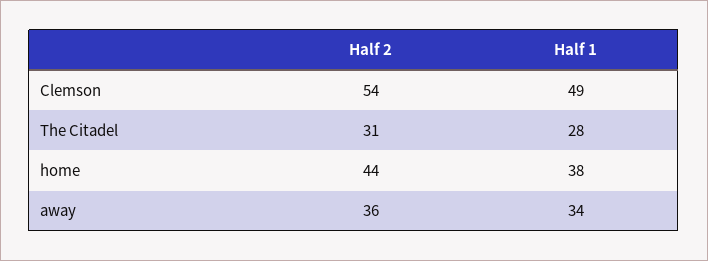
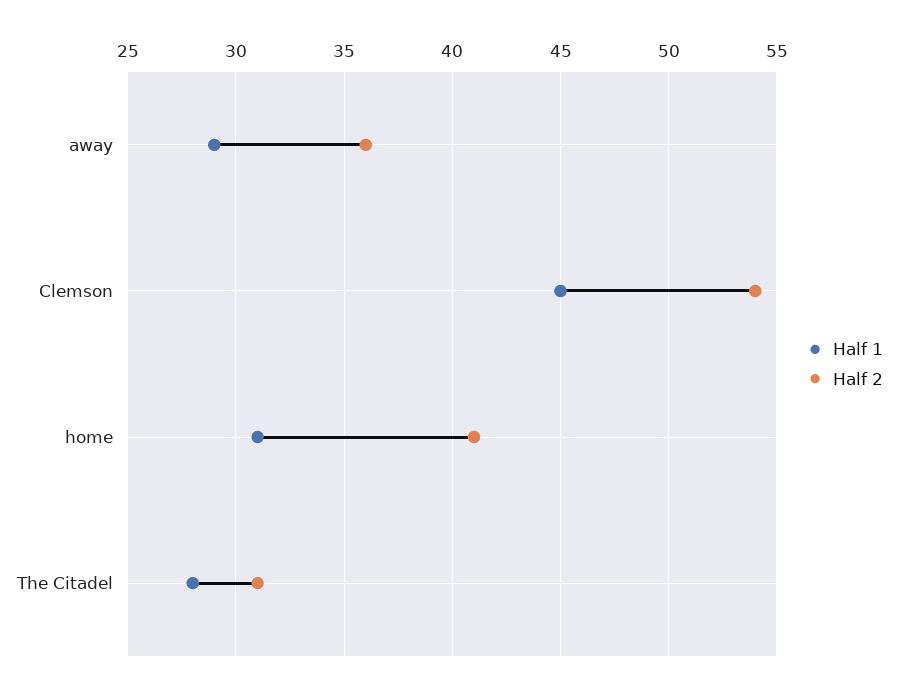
  {
    "Half 2": {
      "Clemson": 54,
      "The Citadel": 31,
-     "home": 44,
+     "home": 41,
      "away": 36
    },
    "Half 1": {
-     "Clemson": 49,
+     "Clemson": 45,
      "The Citadel": 28,
-     "home": 38,
+     "home": 31,
-     "away": 34
+     "away": 29
    }
  }

